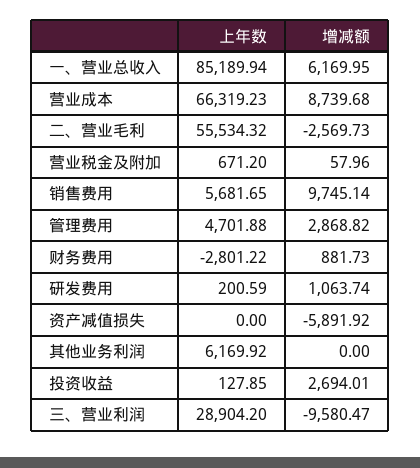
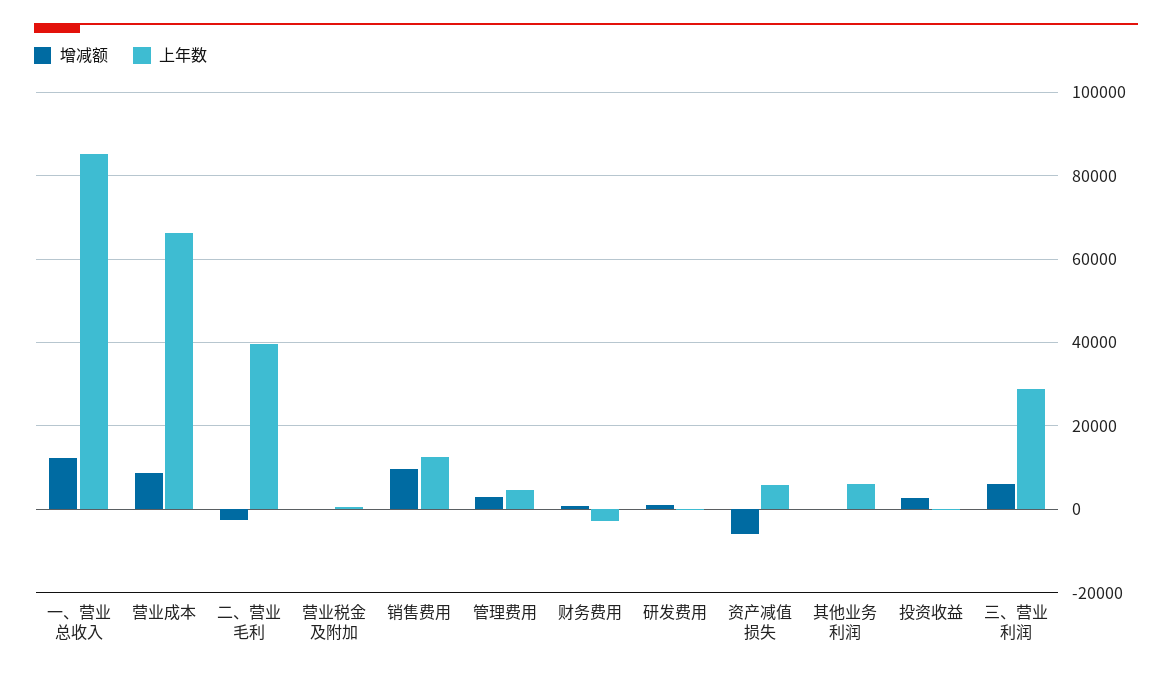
  {
    "上年数": {
      "一、营业总收入": 85189.94,
      "营业成本": 66319.23,
-     "二、营业毛利": 55534.32,
+     "二、营业毛利": 40000,
      "营业税金及附加": 671.2,
-     "销售费用": 5681.65,
+     "销售费用": 12000,
      "管理费用": 4701.88,
      "财务费用": -2801.22,
      "研发费用": 200.59,
-     "资产减值损失": 0,
+     "资产减值损失": 6000,
      "其他业务利润": 6169.92,
      "投资收益": 127.85,
      "三、营业利润": 28904.2
    },
    "增减额": {
-     "一、营业总收入": 6169.95,
+     "一、营业总收入": 12000,
      "营业成本": 8739.68,
      "二、营业毛利": -2569.73,
      "营业税金及附加": 57.96,
      "销售费用": 9745.14,
      "管理费用": 2868.82,
      "财务费用": 881.73,
      "研发费用": 1063.74,
      "资产减值损失": -5891.92,
      "其他业务利润": 0,
      "投资收益": 2694.01,
-     "三、营业利润": -9580.47
+     "三、营业利润": 6000
    }
  }

